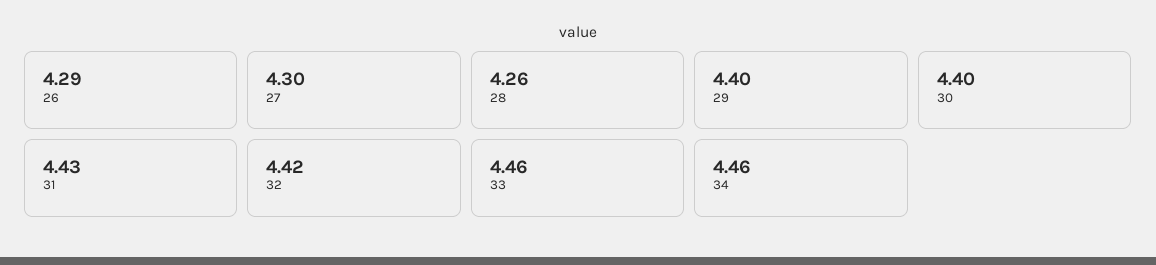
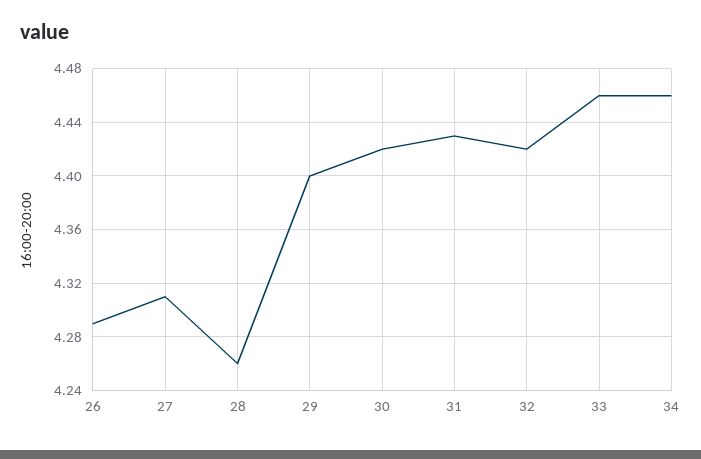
  {
    "26": 4.29,
-   "27": 4.3,
+   "27": 4.31,
    "28": 4.26,
    "29": 4.4,
-   "30": 4.4,
+   "30": 4.42,
    "31": 4.43,
    "32": 4.42,
    "33": 4.46,
    "34": 4.46
  }

